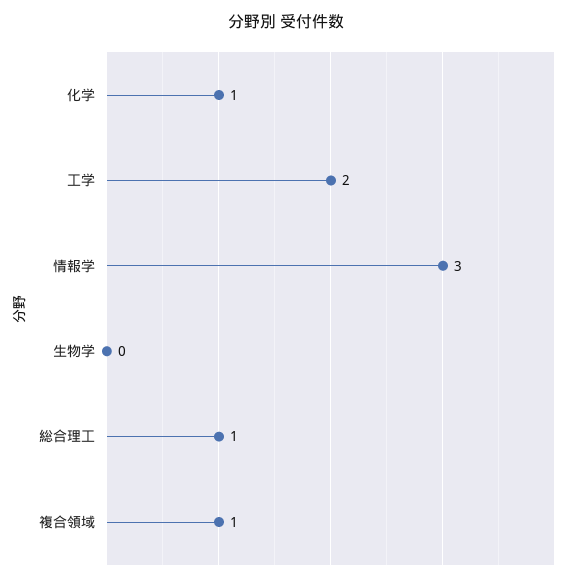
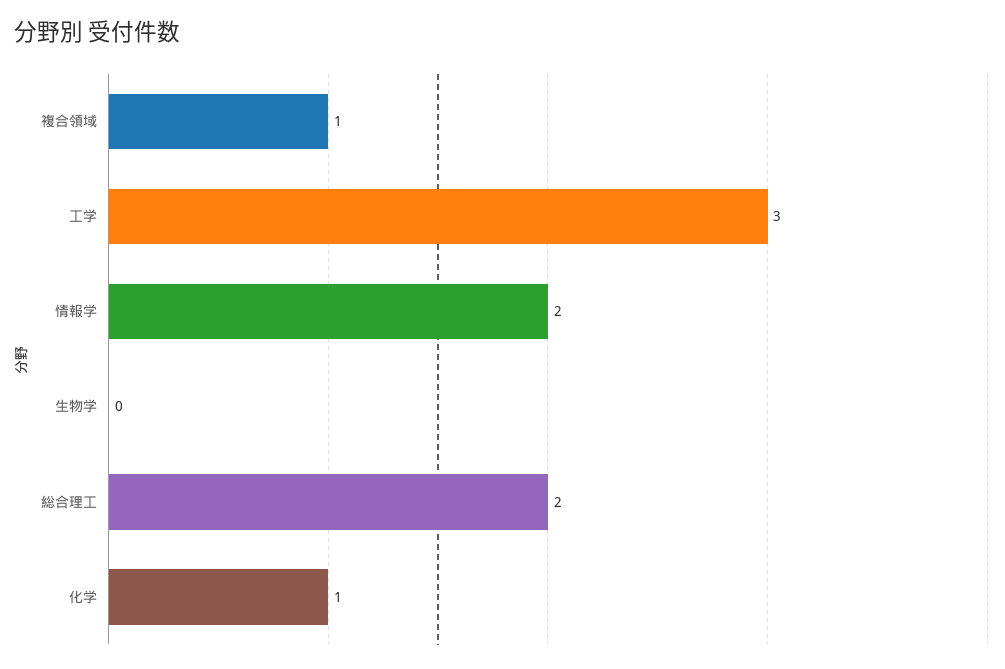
  {
    "化学": 1,
-   "工学": 2,
+   "工学": 3,
-   "情報学": 3,
+   "情報学": 2,
    "生物学": 0,
-   "総合理工": 1,
+   "総合理工": 2,
    "複合領域": 1
  }

